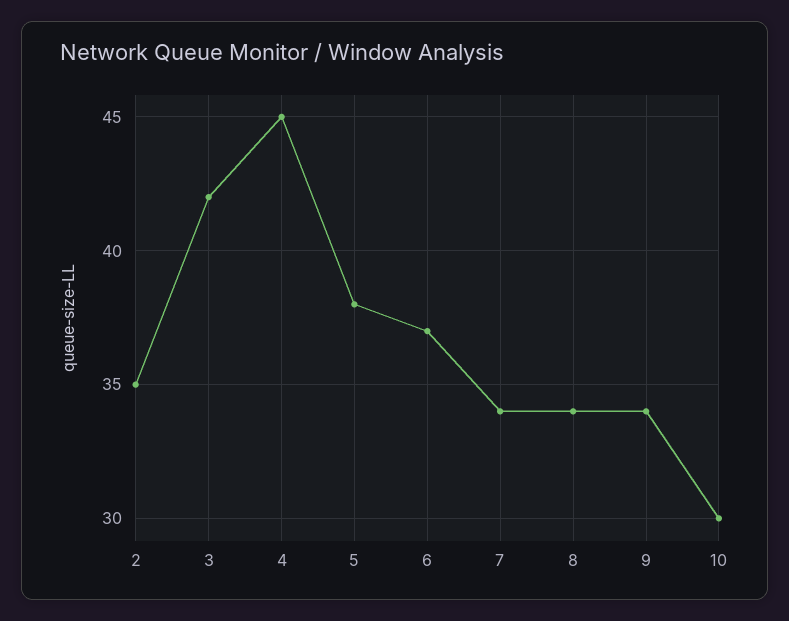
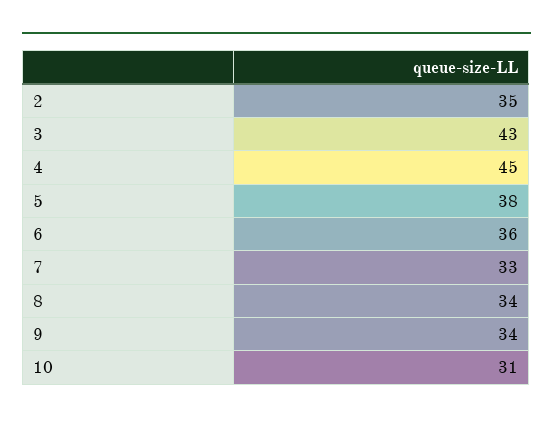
  {
    "2": 35,
-   "3": 42,
+   "3": 43,
    "4": 45,
    "5": 38,
-   "6": 37,
+   "6": 36,
-   "7": 34,
+   "7": 33,
    "8": 34,
    "9": 34,
-   "10": 30
+   "10": 31
  }

